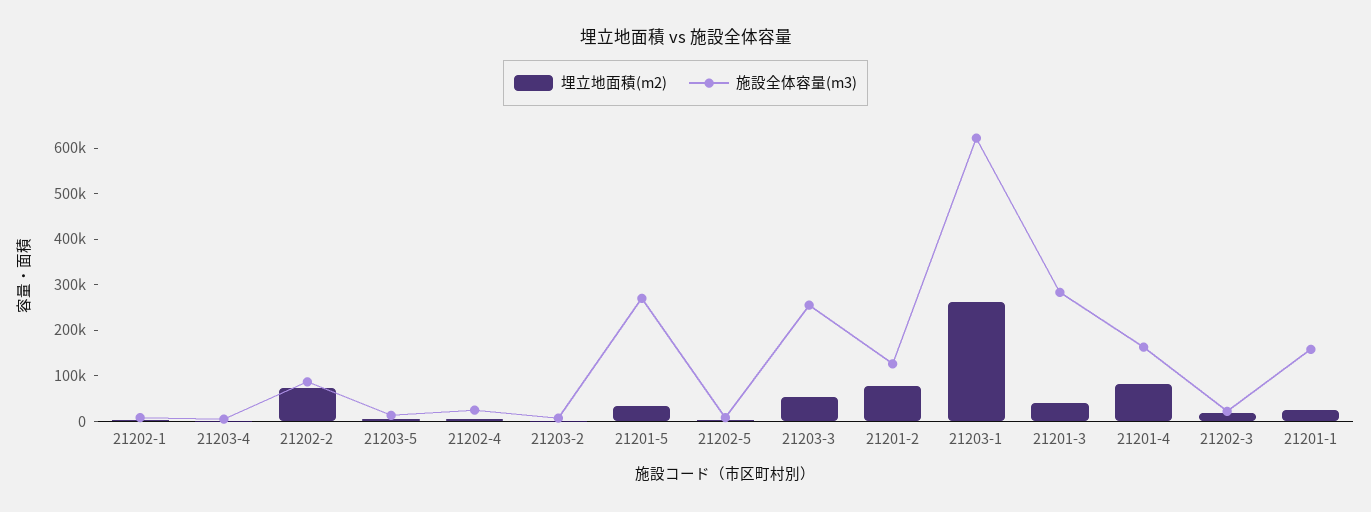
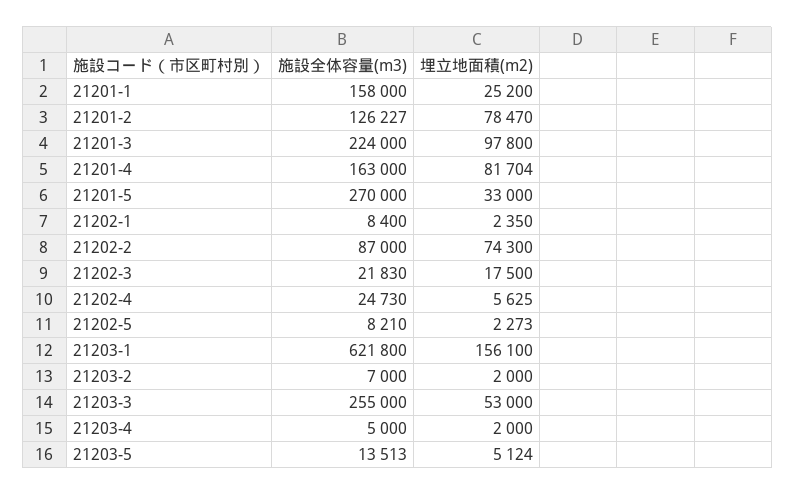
  {
    "埋立地面積(m2)": {
      "21202-1": 2350,
      "21203-4": 2000,
      "21202-2": 74300,
      "21203-5": 5124,
      "21202-4": 5625,
      "21203-2": 2000,
      "21201-5": 33000,
      "21202-5": 2273,
      "21203-3": 53000,
      "21201-2": 78470,
-     "21203-1": 260000,
+     "21203-1": 156100,
-     "21201-3": 40000,
+     "21201-3": 97800,
      "21201-4": 81704,
      "21202-3": 17500,
      "21201-1": 25200
    },
    "施設全体容量(m3)": {
      "21202-1": 8400,
      "21203-4": 5000,
      "21202-2": 87000,
      "21203-5": 13513,
      "21202-4": 24730,
      "21203-2": 7000,
      "21201-5": 270000,
      "21202-5": 8210,
      "21203-3": 255000,
      "21201-2": 126227,
      "21203-1": 621800,
-     "21201-3": 280000,
+     "21201-3": 224000,
      "21201-4": 163000,
      "21202-3": 21830,
      "21201-1": 158000
    }
  }

